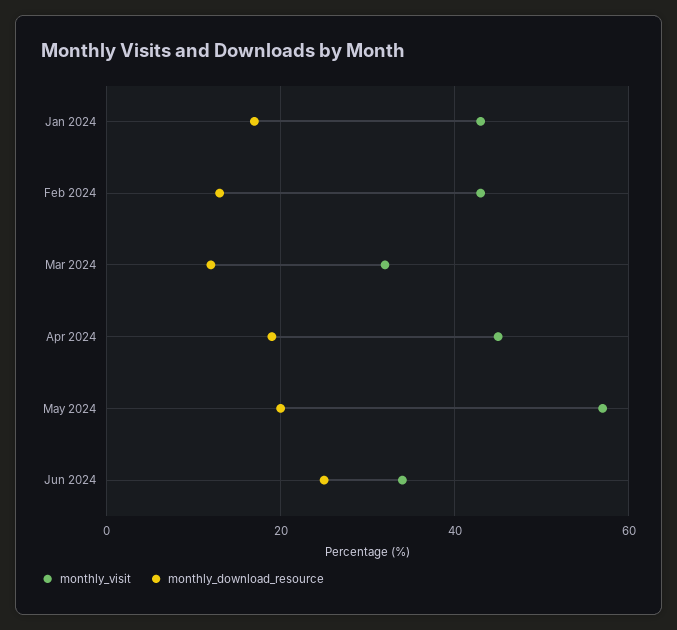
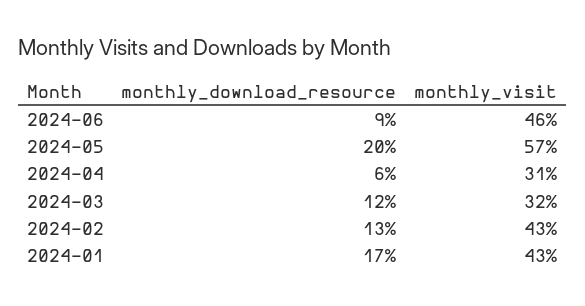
  {
    "monthly_visit": {
      "Jan 2024": 43,
      "Feb 2024": 43,
      "Mar 2024": 32,
-     "Apr 2024": 45,
+     "Apr 2024": 31,
      "May 2024": 57,
-     "Jun 2024": 35
+     "Jun 2024": 46
    },
    "monthly_download_resource": {
      "Jan 2024": 17,
      "Feb 2024": 13,
      "Mar 2024": 12,
-     "Apr 2024": 20,
+     "Apr 2024": 6,
      "May 2024": 20,
-     "Jun 2024": 25
+     "Jun 2024": 9
    }
  }

